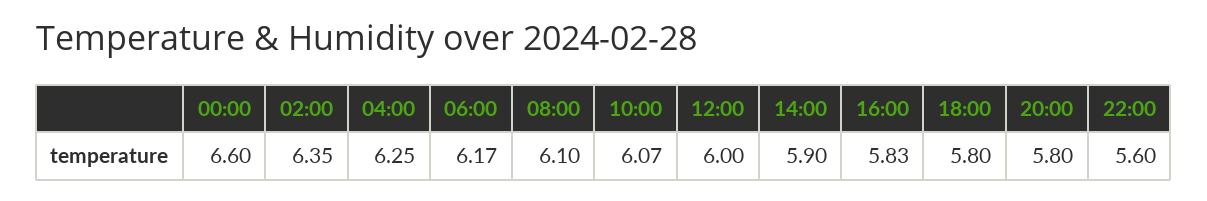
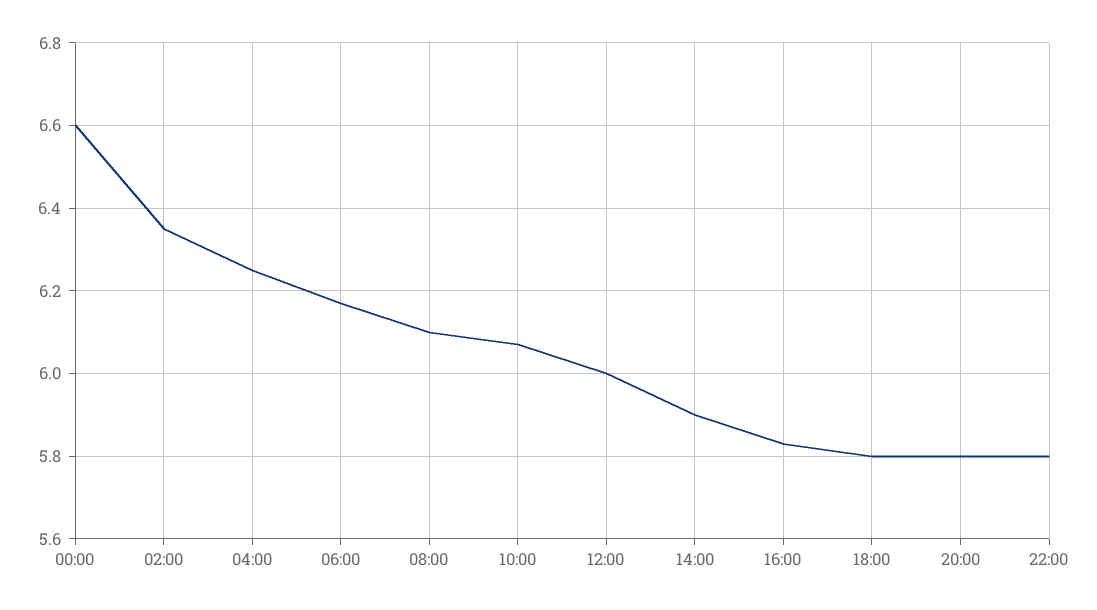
  {
    "00:00": 6.6,
    "02:00": 6.35,
    "04:00": 6.25,
    "06:00": 6.17,
    "08:00": 6.1,
    "10:00": 6.07,
    "12:00": 6,
    "14:00": 5.9,
    "16:00": 5.83,
    "18:00": 5.8,
    "20:00": 5.8,
-   "22:00": 5.6
+   "22:00": 5.8
  }

